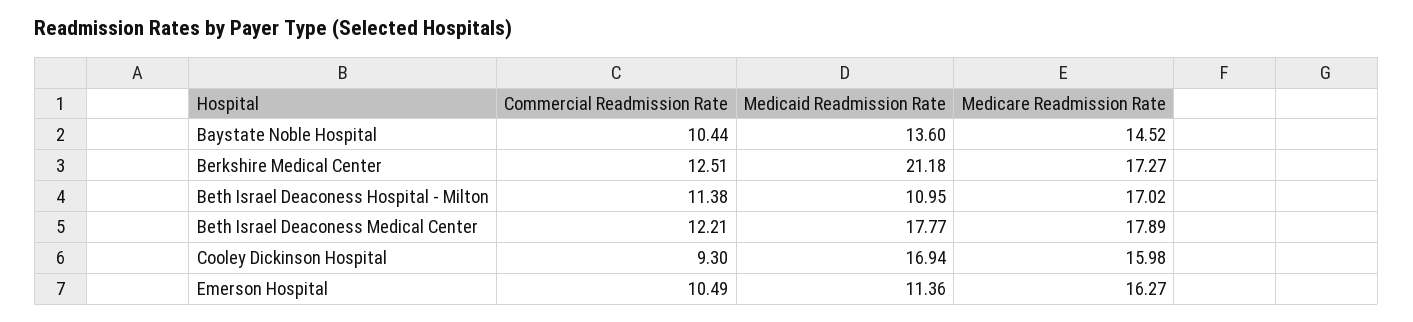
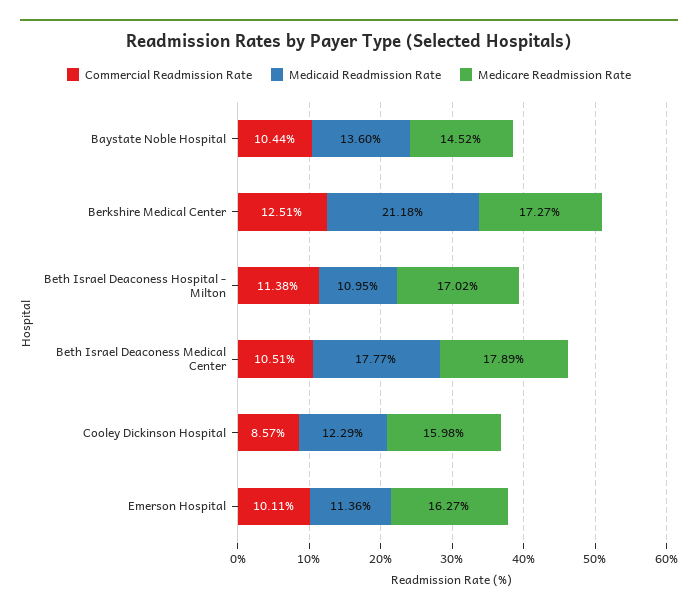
  {
    "Commercial Readmission Rate": {
      "Baystate Noble Hospital": 10.44,
      "Berkshire Medical Center": 12.51,
      "Beth Israel Deaconess Hospital - Milton": 11.38,
-     "Beth Israel Deaconess Medical Center": 12.21,
+     "Beth Israel Deaconess Medical Center": 10.51,
-     "Cooley Dickinson Hospital": 9.3,
+     "Cooley Dickinson Hospital": 8.57,
-     "Emerson Hospital": 10.49
+     "Emerson Hospital": 10.11
    },
    "Medicaid Readmission Rate": {
      "Baystate Noble Hospital": 13.6,
      "Berkshire Medical Center": 21.18,
      "Beth Israel Deaconess Hospital - Milton": 10.95,
      "Beth Israel Deaconess Medical Center": 17.77,
-     "Cooley Dickinson Hospital": 16.94,
+     "Cooley Dickinson Hospital": 12.29,
      "Emerson Hospital": 11.36
    },
    "Medicare Readmission Rate": {
      "Baystate Noble Hospital": 14.52,
      "Berkshire Medical Center": 17.27,
      "Beth Israel Deaconess Hospital - Milton": 17.02,
      "Beth Israel Deaconess Medical Center": 17.89,
      "Cooley Dickinson Hospital": 15.98,
      "Emerson Hospital": 16.27
    }
  }

